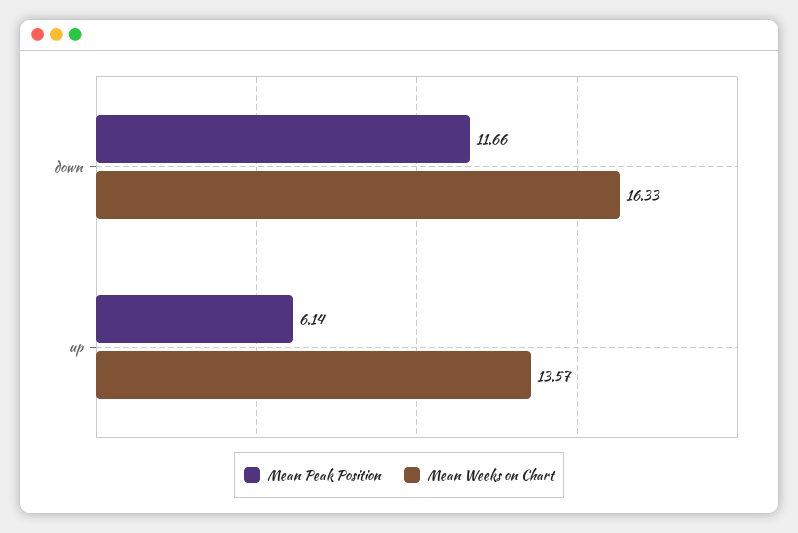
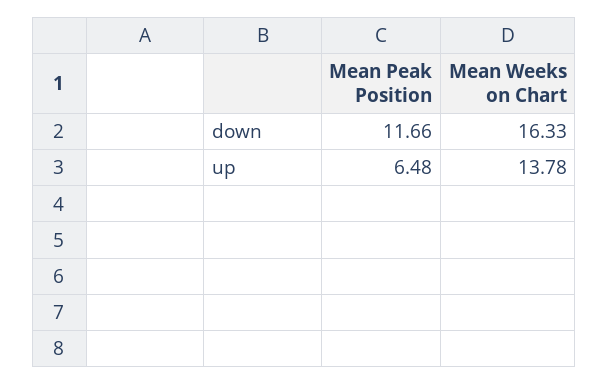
  {
    "Mean Peak Position": {
      "down": 11.66,
-     "up": 6.14
+     "up": 6.48
    },
    "Mean Weeks on Chart": {
      "down": 16.33,
-     "up": 13.57
+     "up": 13.78
    }
  }

